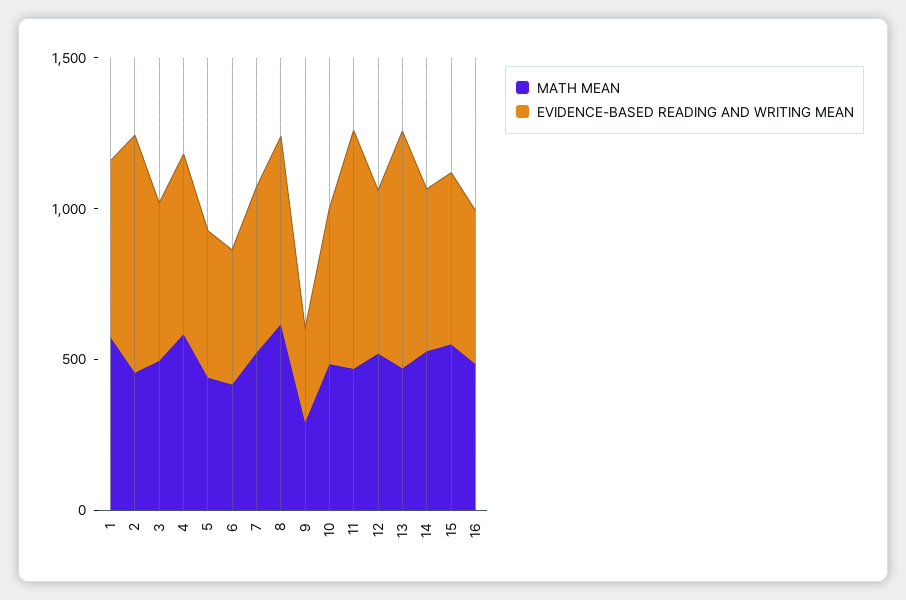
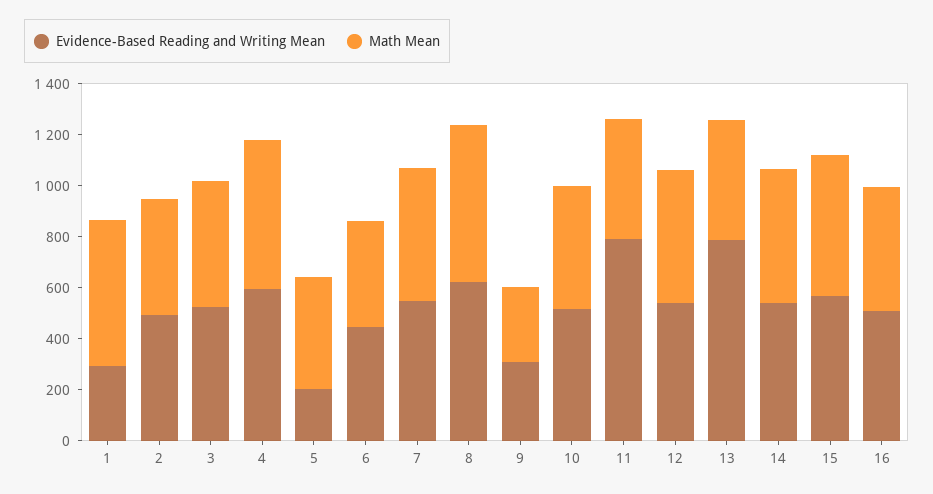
  {
    "MATH MEAN": {
      "1": 550,
      "2": 450,
      "3": 500,
      "4": 600,
      "5": 450,
      "6": 400,
      "7": 500,
      "8": 600,
      "9": 300,
      "10": 500,
      "11": 450,
      "12": 500,
      "13": 450,
      "14": 550,
      "15": 550,
      "16": 500
    },
    "EVIDENCE-BASED READING AND WRITING MEAN": {
-     "1": 600,
+     "1": 300,
-     "2": 800,
+     "2": 500,
      "3": 500,
      "4": 600,
-     "5": 500,
+     "5": 200,
      "6": 450,
      "7": 550,
      "8": 600,
      "9": 300,
      "10": 500,
      "11": 800,
      "12": 550,
      "13": 800,
      "14": 550,
      "15": 550,
      "16": 500
    }
  }

